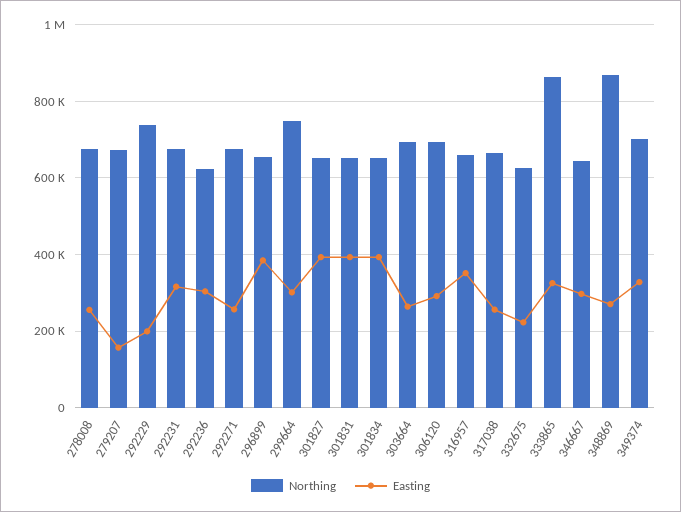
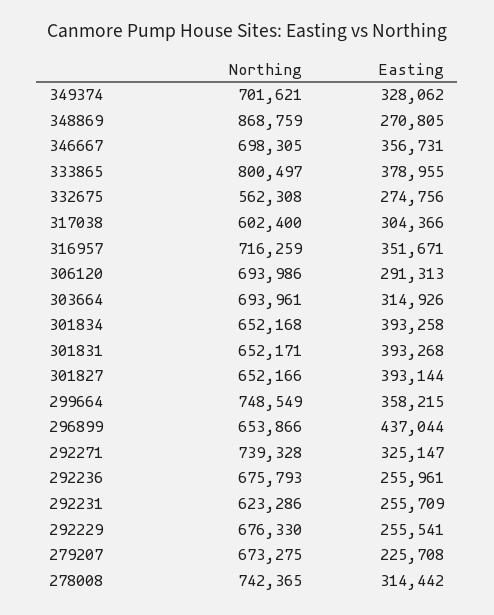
  {
    "Northing": {
-     "278008": 680000,
+     "278008": 742365,
      "279207": 673275,
-     "292229": 740000,
+     "292229": 676330,
-     "292231": 680000,
+     "292231": 623286,
-     "292236": 620000,
+     "292236": 675793,
-     "292271": 680000,
+     "292271": 739328,
      "296899": 653866,
      "299664": 748549,
      "301827": 652166,
      "301831": 652171,
      "301834": 652168,
      "303664": 693961,
      "306120": 693986,
-     "316957": 660000,
+     "316957": 716259,
-     "317038": 660000,
+     "317038": 602400,
-     "332675": 620000,
+     "332675": 562308,
-     "333865": 860000,
+     "333865": 800497,
-     "346667": 640000,
+     "346667": 698305,
      "348869": 868759,
      "349374": 701621
    },
    "Easting": {
-     "278008": 260000,
+     "278008": 314442,
-     "279207": 160000,
+     "279207": 225708,
-     "292229": 200000,
+     "292229": 255541,
-     "292231": 320000,
+     "292231": 255709,
-     "292236": 300000,
+     "292236": 255961,
-     "292271": 260000,
+     "292271": 325147,
-     "296899": 380000,
+     "296899": 437044,
-     "299664": 300000,
+     "299664": 358215,
      "301827": 393144,
      "301831": 393268,
      "301834": 393258,
-     "303664": 260000,
+     "303664": 314926,
      "306120": 291313,
      "316957": 351671,
-     "317038": 260000,
+     "317038": 304366,
-     "332675": 220000,
+     "332675": 274756,
-     "333865": 320000,
+     "333865": 378955,
-     "346667": 300000,
+     "346667": 356731,
      "348869": 270805,
      "349374": 328062
    }
  }

